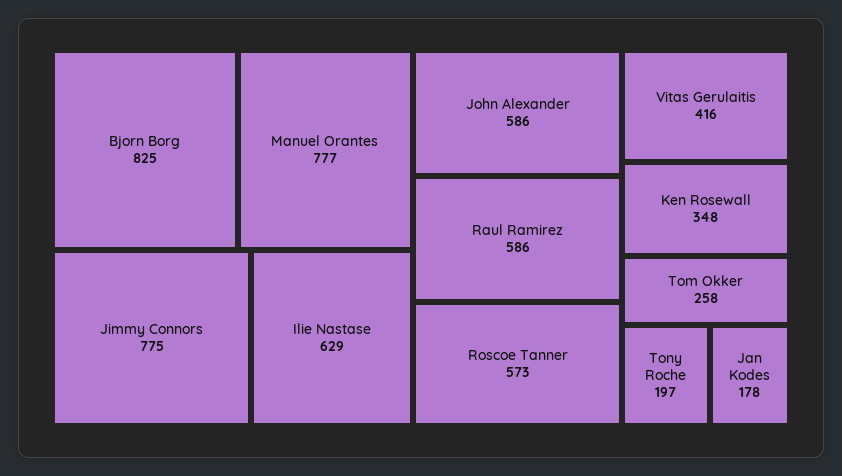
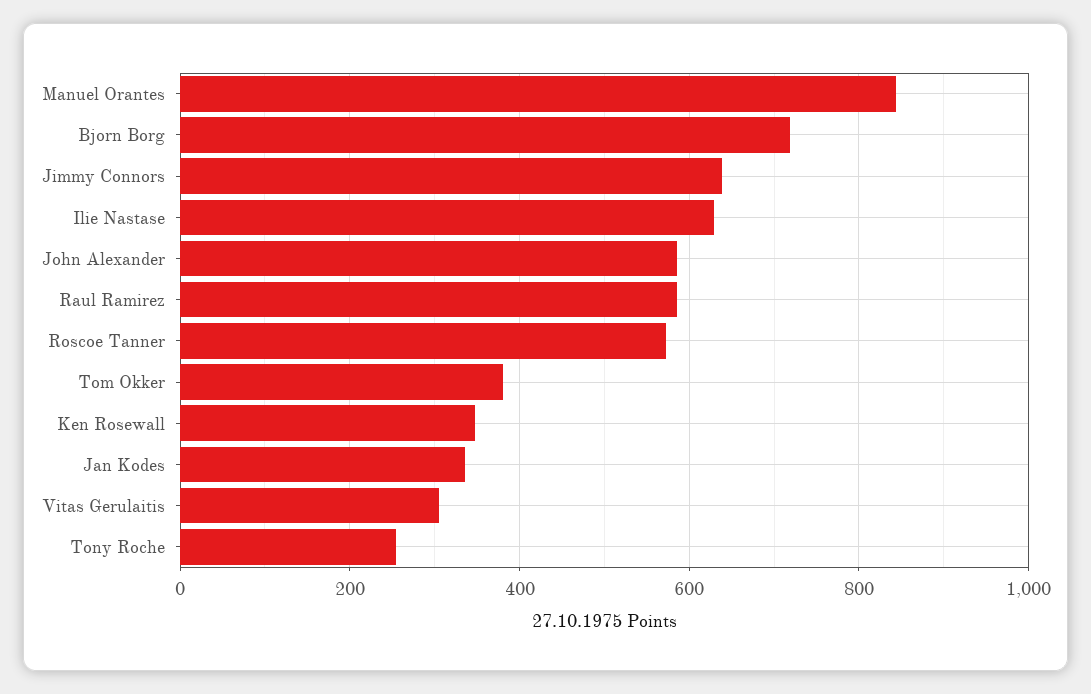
  {
-   "Bjorn Borg": 825,
+   "Bjorn Borg": 720,
-   "Manuel Orantes": 777,
+   "Manuel Orantes": 840,
-   "Jimmy Connors": 775,
+   "Jimmy Connors": 640,
    "Ilie Nastase": 629,
    "John Alexander": 586,
    "Raul Ramirez": 586,
    "Roscoe Tanner": 573,
-   "Vitas Gerulaitis": 416,
+   "Vitas Gerulaitis": 300,
    "Ken Rosewall": 348,
-   "Tom Okker": 258,
+   "Tom Okker": 380,
-   "Tony Roche": 197,
+   "Tony Roche": 260,
-   "Jan Kodes": 178
+   "Jan Kodes": 340
  }

